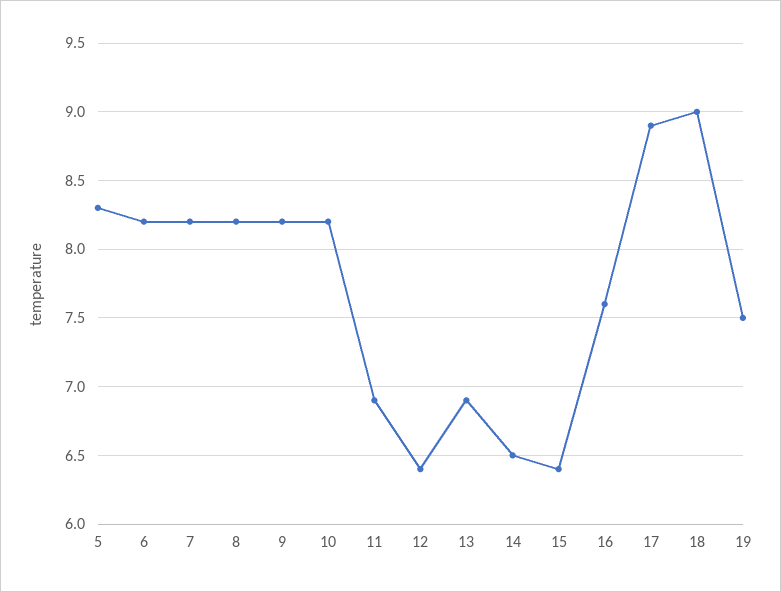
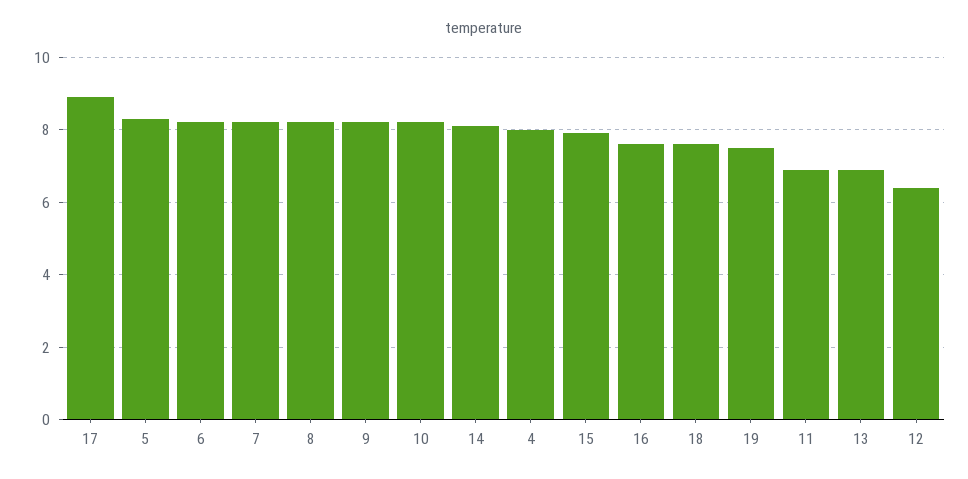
  {
    "5": 8.3,
    "6": 8.2,
    "7": 8.2,
    "8": 8.2,
    "9": 8.2,
    "10": 8.2,
    "11": 6.9,
    "12": 6.4,
    "13": 6.9,
-   "14": 6.5,
+   "14": 8,
-   "15": 6.4,
+   "15": 8,
    "16": 7.6,
    "17": 8.9,
-   "18": 9,
+   "18": 7.5,
-   "19": 7.5
+   "19": 7.5,
+   "4": 8
  }

